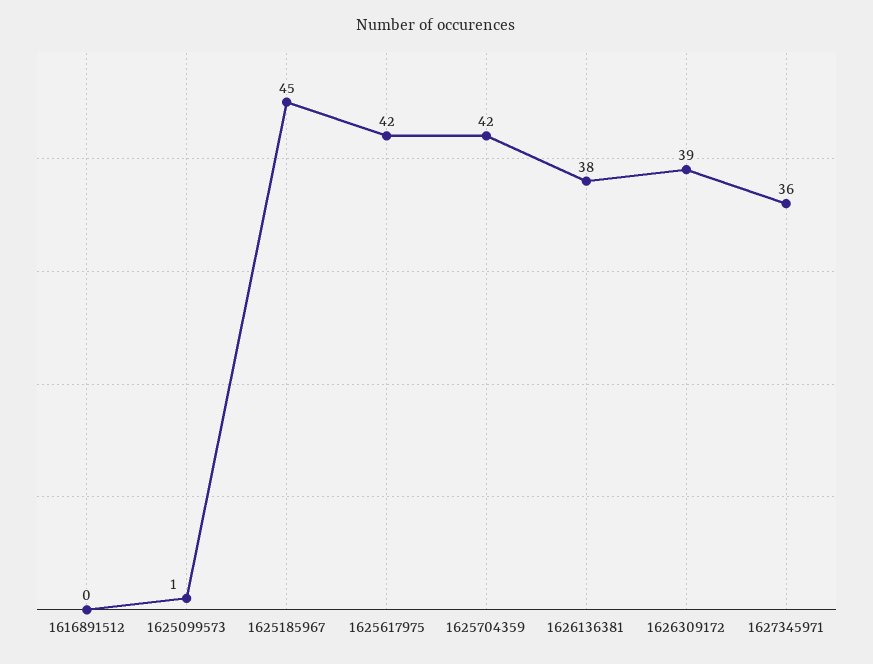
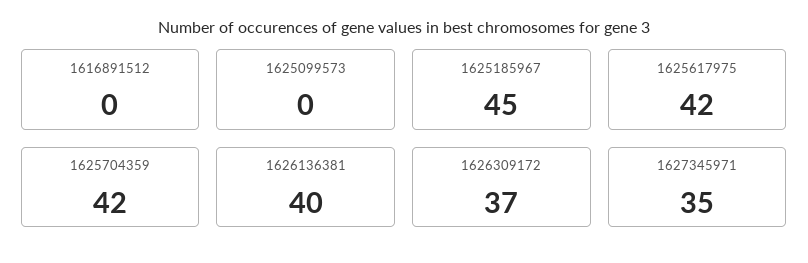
  {
    "1616891512": 0,
-   "1625099573": 1,
+   "1625099573": 0,
    "1625185967": 45,
    "1625617975": 42,
    "1625704359": 42,
-   "1626136381": 38,
+   "1626136381": 40,
-   "1626309172": 39,
+   "1626309172": 37,
-   "1627345971": 36
+   "1627345971": 35
  }

